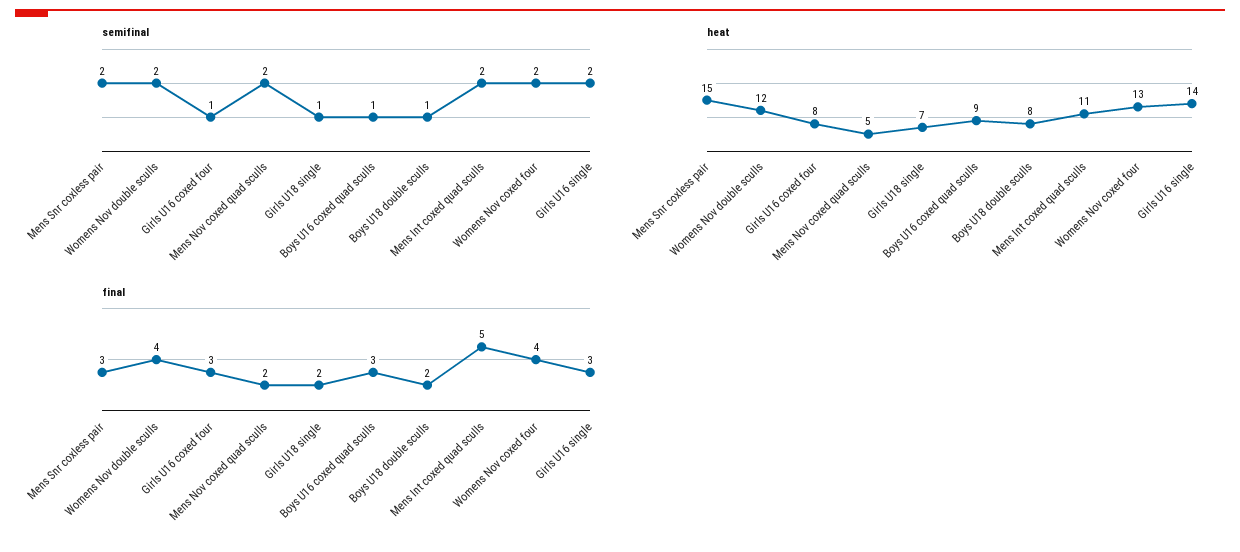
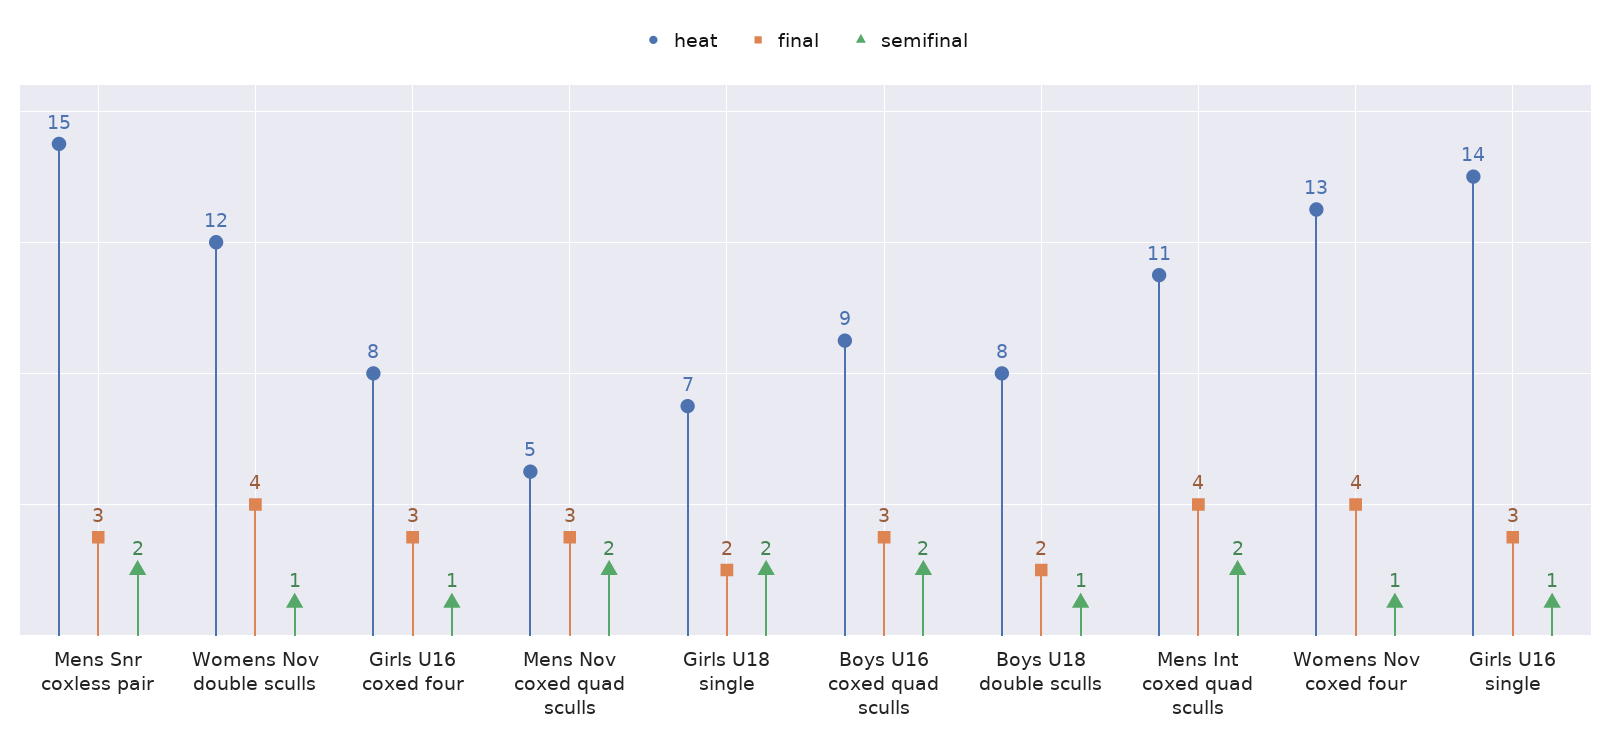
  {
    "semifinal": {
      "Mens Snr coxless pair": 2,
-     "Womens Nov double sculls": 2,
+     "Womens Nov double sculls": 1,
      "Girls U16 coxed four": 1,
      "Mens Nov coxed quad sculls": 2,
-     "Girls U18 single": 1,
+     "Girls U18 single": 2,
-     "Boys U16 coxed quad sculls": 1,
+     "Boys U16 coxed quad sculls": 2,
      "Boys U18 double sculls": 1,
      "Mens Int coxed quad sculls": 2,
-     "Womens Nov coxed four": 2,
+     "Womens Nov coxed four": 1,
-     "Girls U16 single": 2
+     "Girls U16 single": 1
    },
    "heat": {
      "Mens Snr coxless pair": 15,
      "Womens Nov double sculls": 12,
      "Girls U16 coxed four": 8,
      "Mens Nov coxed quad sculls": 5,
      "Girls U18 single": 7,
      "Boys U16 coxed quad sculls": 9,
      "Boys U18 double sculls": 8,
      "Mens Int coxed quad sculls": 11,
      "Womens Nov coxed four": 13,
      "Girls U16 single": 14
    },
    "final": {
      "Mens Snr coxless pair": 3,
      "Womens Nov double sculls": 4,
      "Girls U16 coxed four": 3,
-     "Mens Nov coxed quad sculls": 2,
+     "Mens Nov coxed quad sculls": 3,
      "Girls U18 single": 2,
      "Boys U16 coxed quad sculls": 3,
      "Boys U18 double sculls": 2,
-     "Mens Int coxed quad sculls": 5,
+     "Mens Int coxed quad sculls": 4,
      "Womens Nov coxed four": 4,
      "Girls U16 single": 3
    }
  }

